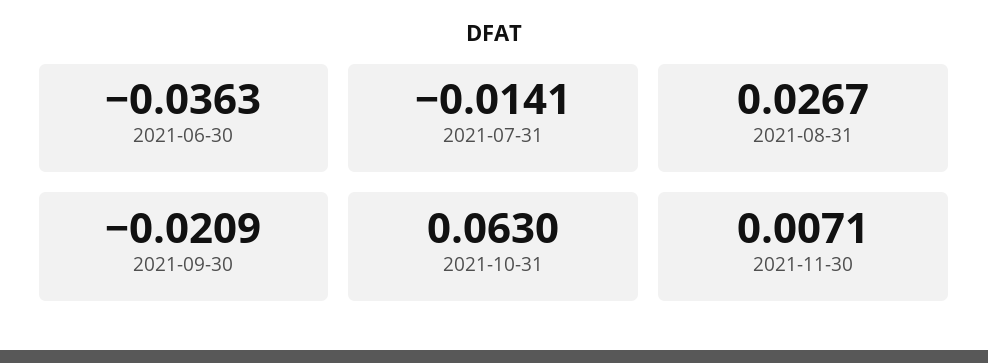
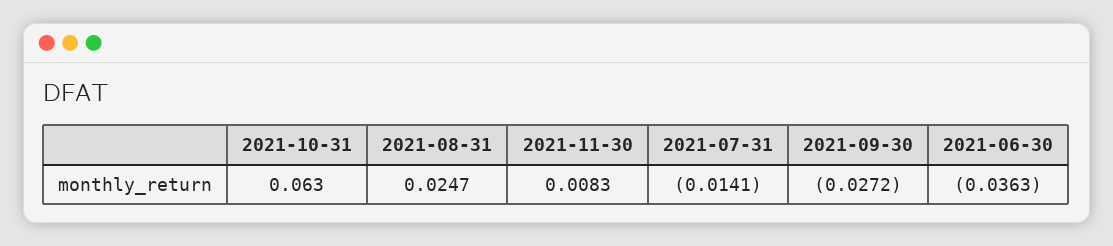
  {
    "2021-06-30": -0.0363,
    "2021-07-31": -0.0141,
-   "2021-08-31": 0.0267,
+   "2021-08-31": 0.0247,
-   "2021-09-30": -0.0209,
+   "2021-09-30": -0.0272,
    "2021-10-31": 0.063,
-   "2021-11-30": 0.0071
+   "2021-11-30": 0.0083
  }

